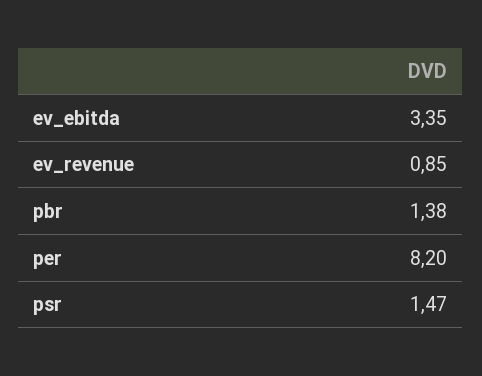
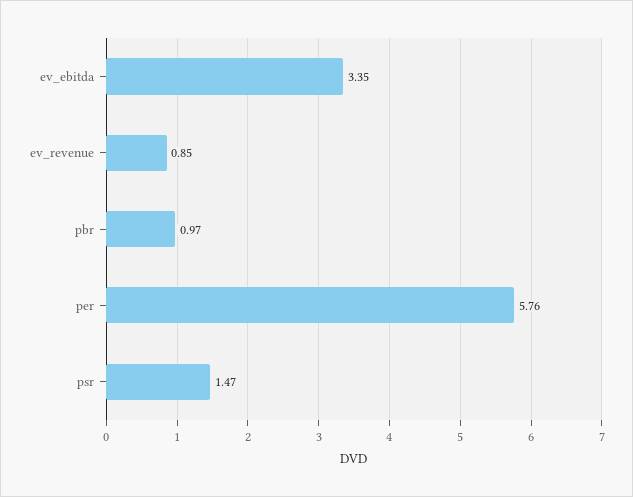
  {
    "ev_ebitda": 3.35,
    "ev_revenue": 0.85,
-   "pbr": 1.38,
+   "pbr": 0.97,
-   "per": 8.2,
+   "per": 5.76,
    "psr": 1.47
  }

